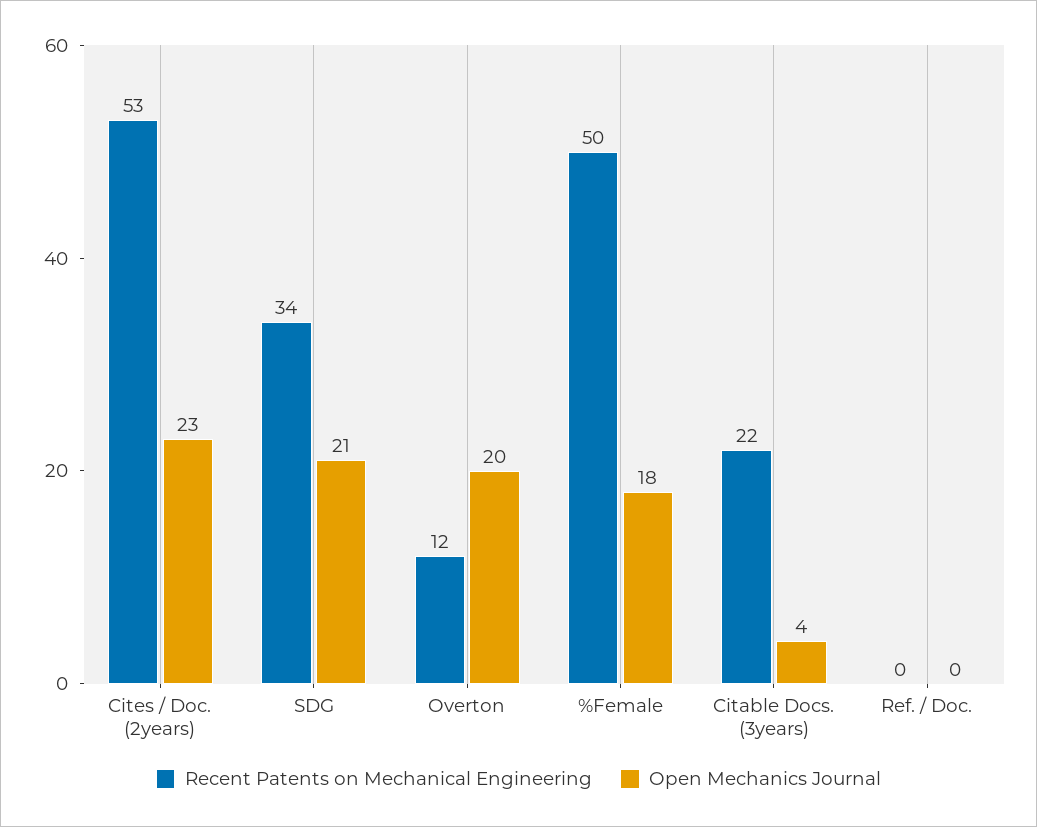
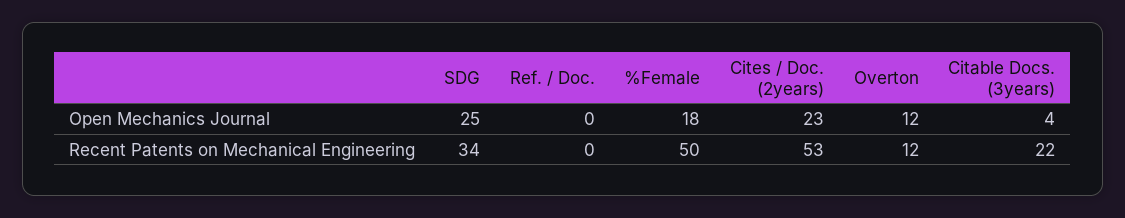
  {
    "Recent Patents on Mechanical Engineering": {
      "Cites / Doc. (2years)": 53,
      "SDG": 34,
      "Overton": 12,
      "%Female": 50,
      "Citable Docs. (3years)": 22,
      "Ref. / Doc.": 0
    },
    "Open Mechanics Journal": {
      "Cites / Doc. (2years)": 23,
-     "SDG": 21,
+     "SDG": 25,
-     "Overton": 20,
+     "Overton": 12,
      "%Female": 18,
      "Citable Docs. (3years)": 4,
      "Ref. / Doc.": 0
    }
  }

